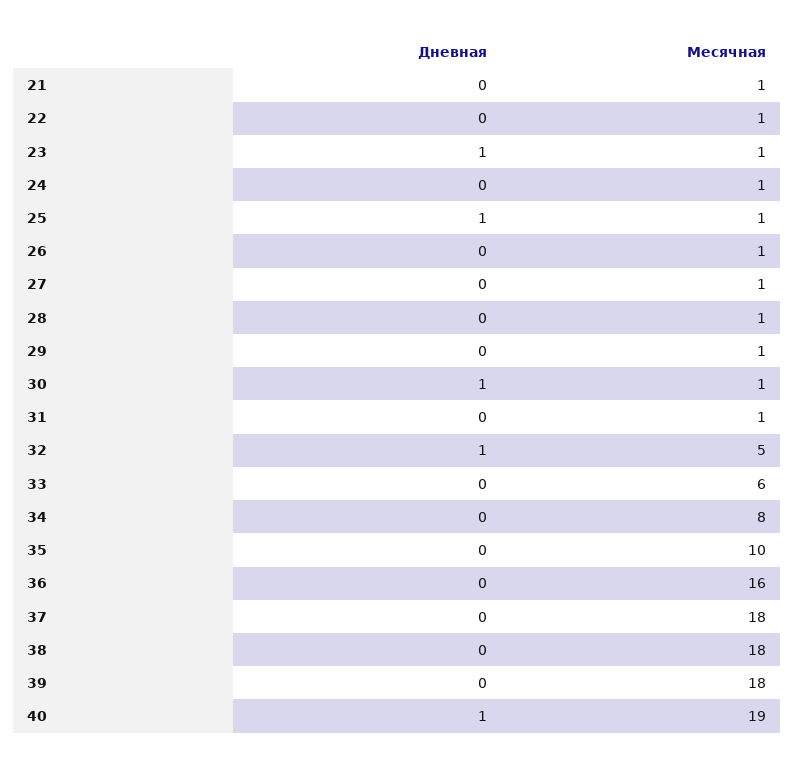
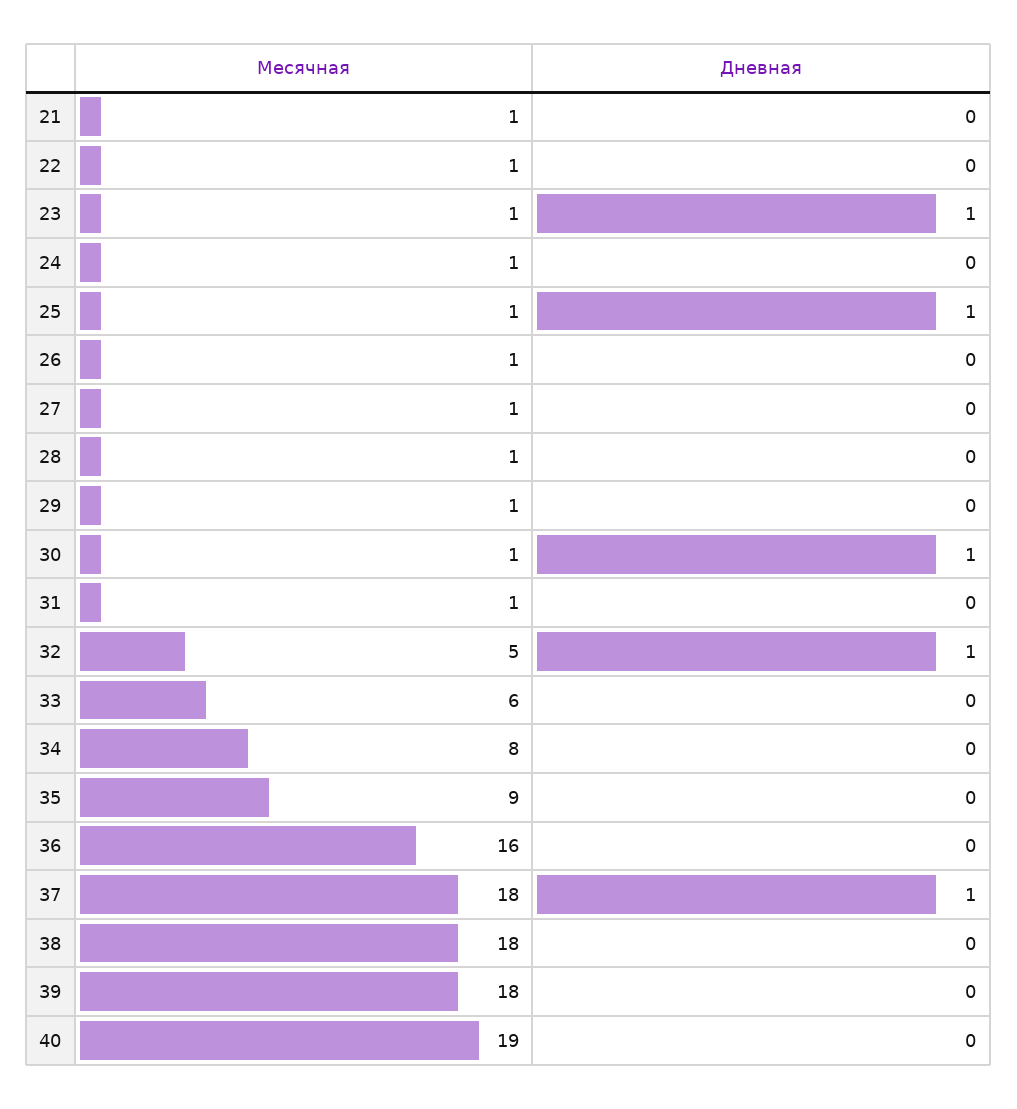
  {
    "Дневная": {
      "21": 0,
      "22": 0,
      "23": 1,
      "24": 0,
      "25": 1,
      "26": 0,
      "27": 0,
      "28": 0,
      "29": 0,
      "30": 1,
      "31": 0,
      "32": 1,
      "33": 0,
      "34": 0,
      "35": 0,
      "36": 0,
-     "37": 0,
+     "37": 1,
      "38": 0,
      "39": 0,
-     "40": 1
+     "40": 0
    },
    "Месячная": {
      "21": 1,
      "22": 1,
      "23": 1,
      "24": 1,
      "25": 1,
      "26": 1,
      "27": 1,
      "28": 1,
      "29": 1,
      "30": 1,
      "31": 1,
      "32": 5,
      "33": 6,
      "34": 8,
-     "35": 10,
+     "35": 9,
      "36": 16,
      "37": 18,
      "38": 18,
      "39": 18,
      "40": 19
    }
  }

